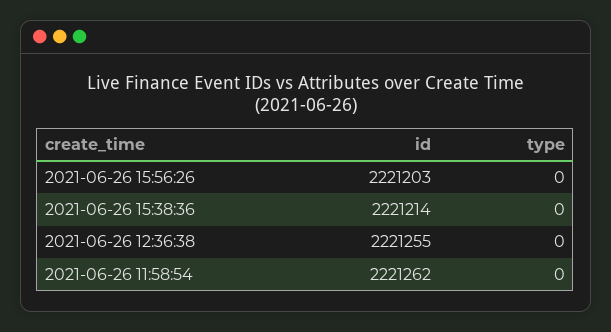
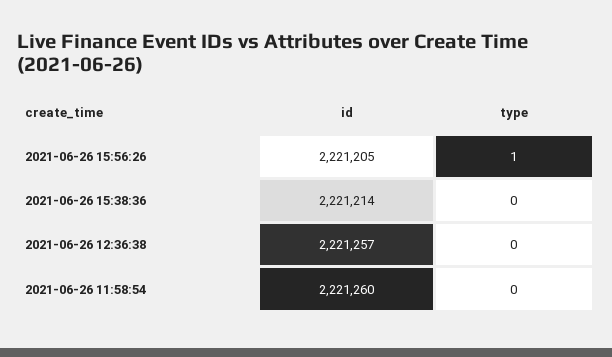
  {
    "id": {
-     "2021-06-26 15:56:26": 2221203,
+     "2021-06-26 15:56:26": 2221205,
      "2021-06-26 15:38:36": 2221214,
-     "2021-06-26 12:36:38": 2221255,
+     "2021-06-26 12:36:38": 2221257,
-     "2021-06-26 11:58:54": 2221262
+     "2021-06-26 11:58:54": 2221260
    },
    "type": {
-     "2021-06-26 15:56:26": 0,
+     "2021-06-26 15:56:26": 1,
      "2021-06-26 15:38:36": 0,
      "2021-06-26 12:36:38": 0,
      "2021-06-26 11:58:54": 0
    }
  }

